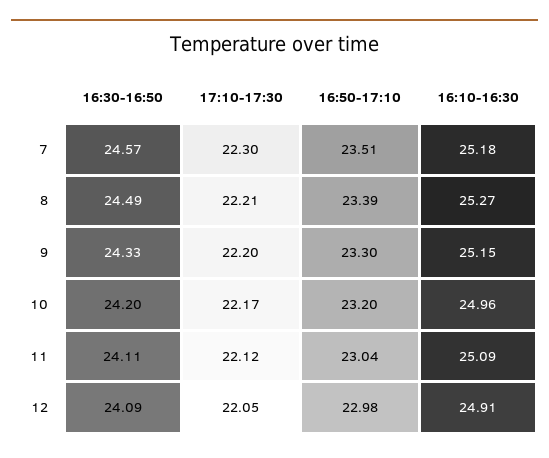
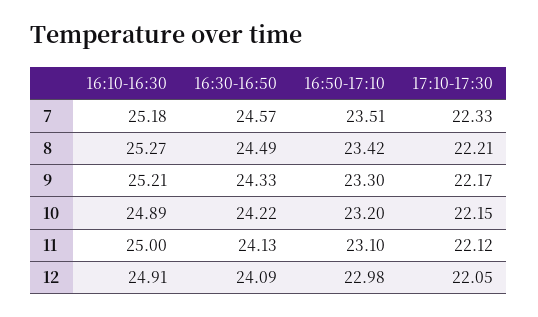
  {
    "16:30-16:50": {
      "7": 24.57,
      "8": 24.49,
      "9": 24.33,
-     "10": 24.2,
+     "10": 24.22,
-     "11": 24.11,
+     "11": 24.13,
      "12": 24.09
    },
    "17:10-17:30": {
-     "7": 22.3,
+     "7": 22.33,
      "8": 22.21,
-     "9": 22.2,
+     "9": 22.17,
-     "10": 22.17,
+     "10": 22.15,
      "11": 22.12,
      "12": 22.05
    },
    "16:50-17:10": {
      "7": 23.51,
-     "8": 23.39,
+     "8": 23.42,
      "9": 23.3,
      "10": 23.2,
-     "11": 23.04,
+     "11": 23.1,
      "12": 22.98
    },
    "16:10-16:30": {
      "7": 25.18,
      "8": 25.27,
-     "9": 25.15,
+     "9": 25.21,
-     "10": 24.96,
+     "10": 24.89,
-     "11": 25.09,
+     "11": 25,
      "12": 24.91
    }
  }

